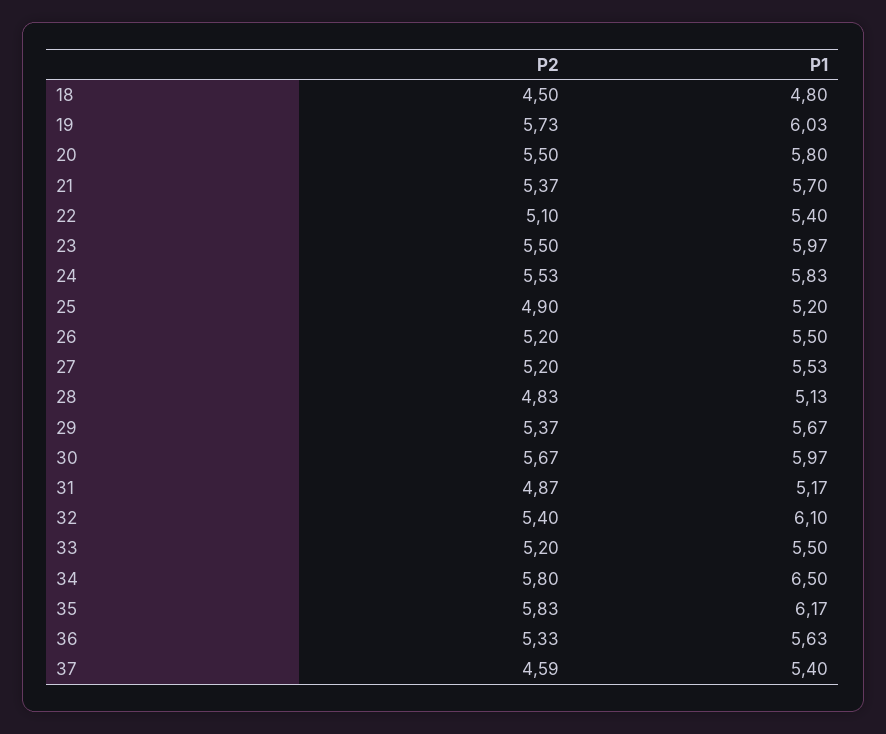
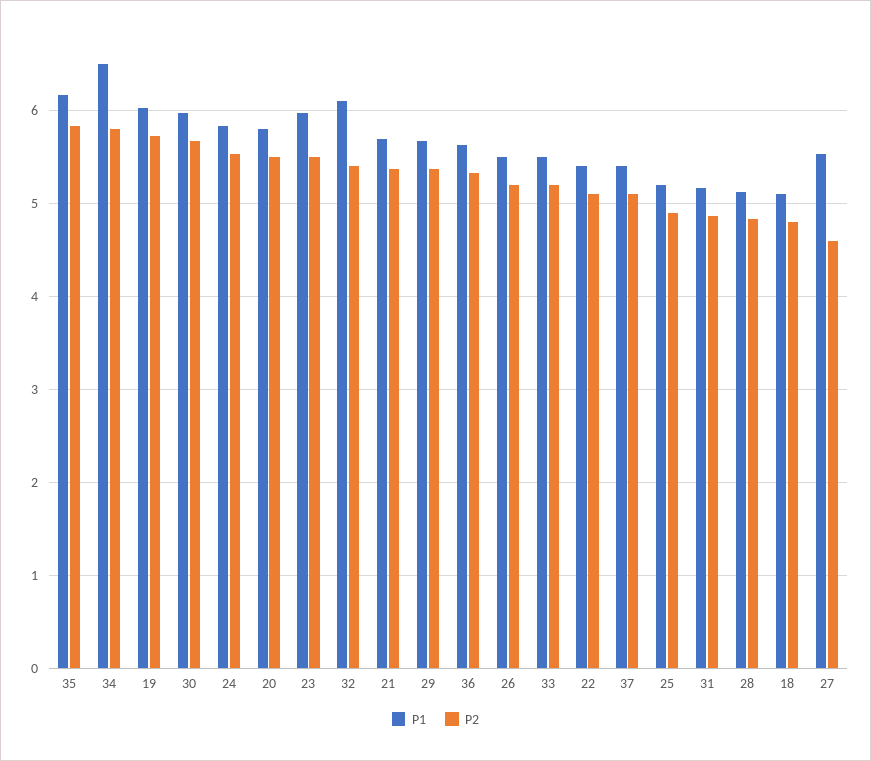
  {
    "P2": {
-     "18": 4.5,
+     "18": 4.8,
      "19": 5.73,
      "20": 5.5,
      "21": 5.37,
      "22": 5.1,
      "23": 5.5,
      "24": 5.53,
      "25": 4.9,
      "26": 5.2,
-     "27": 5.2,
+     "27": 4.6,
      "28": 4.83,
      "29": 5.37,
      "30": 5.67,
      "31": 4.87,
      "32": 5.4,
      "33": 5.2,
      "34": 5.8,
      "35": 5.83,
      "36": 5.33,
-     "37": 4.59
+     "37": 5.1
    },
    "P1": {
-     "18": 4.8,
+     "18": 5.1,
      "19": 6.03,
      "20": 5.8,
      "21": 5.7,
      "22": 5.4,
      "23": 5.97,
      "24": 5.83,
      "25": 5.2,
      "26": 5.5,
      "27": 5.53,
      "28": 5.13,
      "29": 5.67,
      "30": 5.97,
      "31": 5.17,
      "32": 6.1,
      "33": 5.5,
      "34": 6.5,
      "35": 6.17,
      "36": 5.63,
      "37": 5.4
    }
  }

